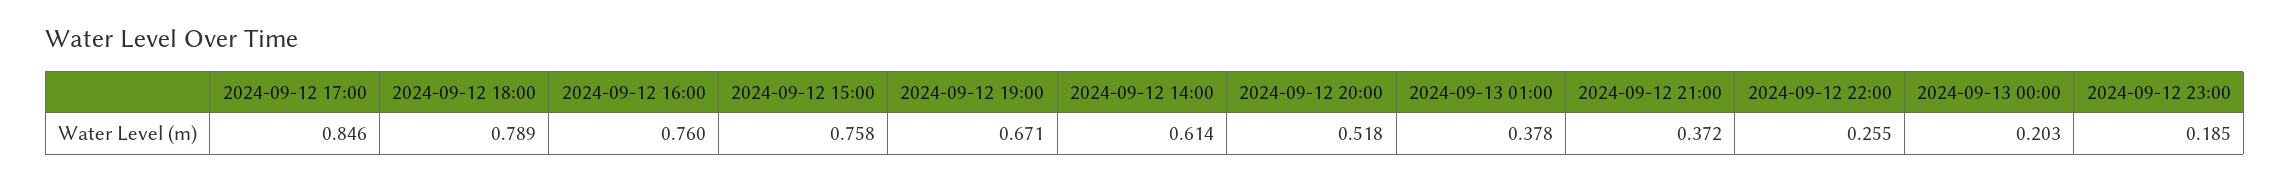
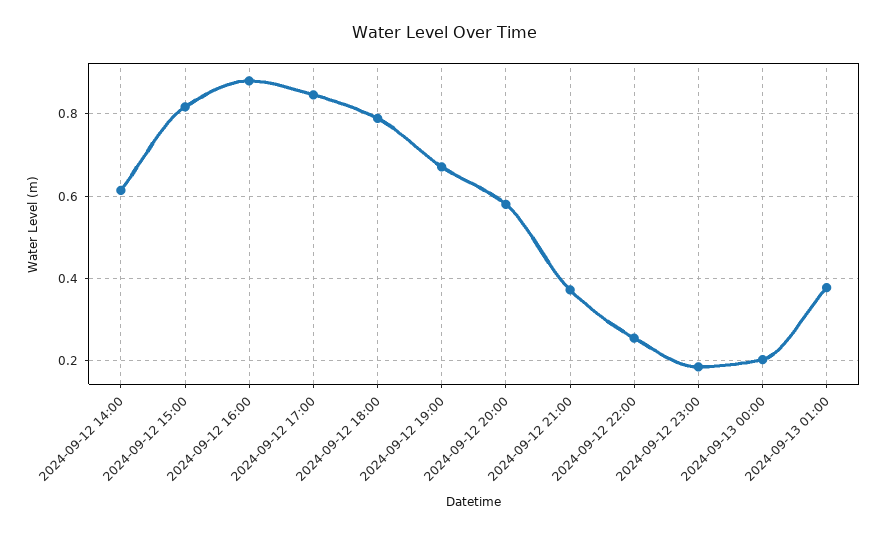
  {
    "2024-09-12 17:00": 0.846,
    "2024-09-12 18:00": 0.789,
-   "2024-09-12 16:00": 0.76,
+   "2024-09-12 16:00": 0.88,
-   "2024-09-12 15:00": 0.758,
+   "2024-09-12 15:00": 0.82,
    "2024-09-12 19:00": 0.671,
    "2024-09-12 14:00": 0.614,
-   "2024-09-12 20:00": 0.518,
+   "2024-09-12 20:00": 0.58,
    "2024-09-13 01:00": 0.378,
    "2024-09-12 21:00": 0.372,
    "2024-09-12 22:00": 0.255,
    "2024-09-13 00:00": 0.203,
    "2024-09-12 23:00": 0.185
  }

